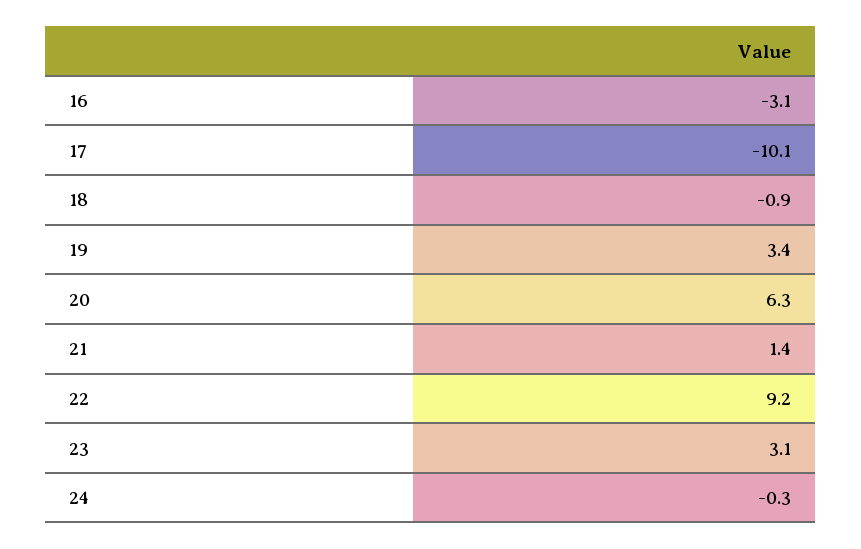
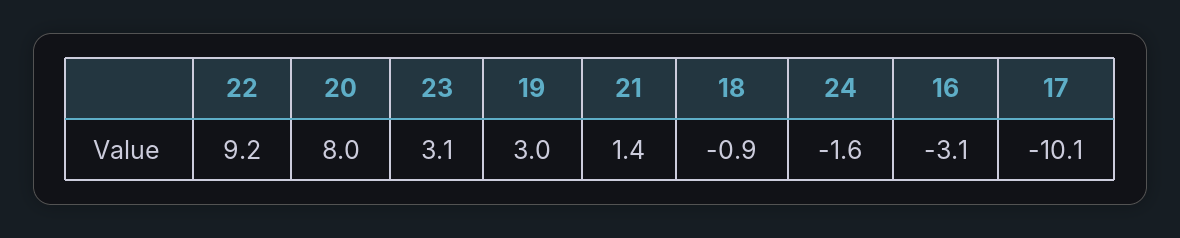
  {
    "16": -3.1,
    "17": -10.1,
    "18": -0.9,
-   "19": 3.4,
+   "19": 3,
-   "20": 6.3,
+   "20": 8,
    "21": 1.4,
    "22": 9.2,
    "23": 3.1,
-   "24": -0.3
+   "24": -1.6
  }

